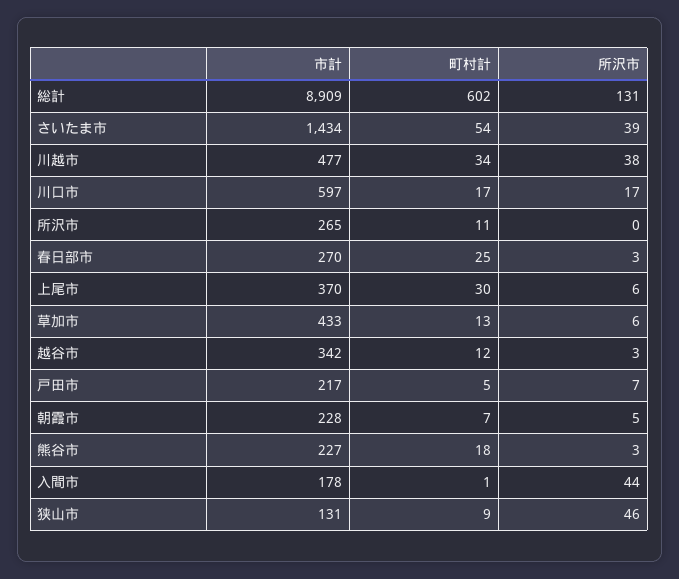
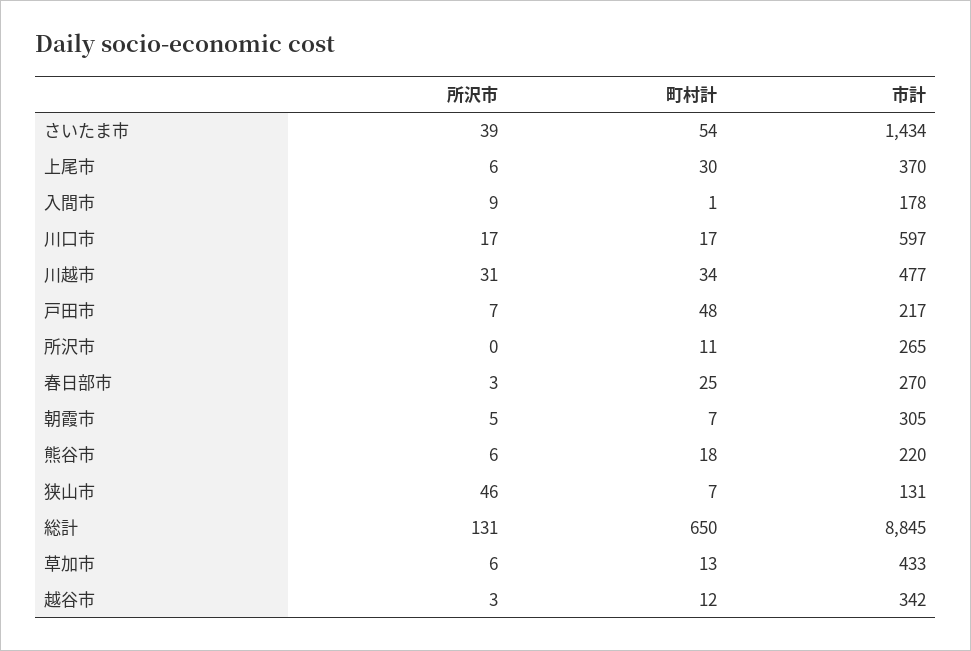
  {
    "市計": {
-     "総計": 8909,
+     "総計": 8845,
      "さいたま市": 1434,
      "川越市": 477,
      "川口市": 597,
      "所沢市": 265,
      "春日部市": 270,
      "上尾市": 370,
      "草加市": 433,
      "越谷市": 342,
      "戸田市": 217,
-     "朝霞市": 228,
+     "朝霞市": 305,
-     "熊谷市": 227,
+     "熊谷市": 220,
      "入間市": 178,
      "狭山市": 131
    },
    "町村計": {
-     "総計": 602,
+     "総計": 650,
      "さいたま市": 54,
      "川越市": 34,
      "川口市": 17,
      "所沢市": 11,
      "春日部市": 25,
      "上尾市": 30,
      "草加市": 13,
      "越谷市": 12,
-     "戸田市": 5,
+     "戸田市": 48,
      "朝霞市": 7,
      "熊谷市": 18,
      "入間市": 1,
-     "狭山市": 9
+     "狭山市": 7
    },
    "所沢市": {
      "総計": 131,
      "さいたま市": 39,
-     "川越市": 38,
+     "川越市": 31,
      "川口市": 17,
      "所沢市": 0,
      "春日部市": 3,
      "上尾市": 6,
      "草加市": 6,
      "越谷市": 3,
      "戸田市": 7,
      "朝霞市": 5,
-     "熊谷市": 3,
+     "熊谷市": 6,
-     "入間市": 44,
+     "入間市": 9,
      "狭山市": 46
    }
  }

